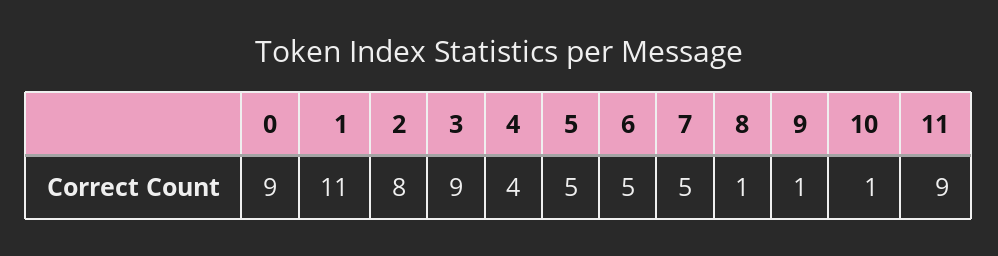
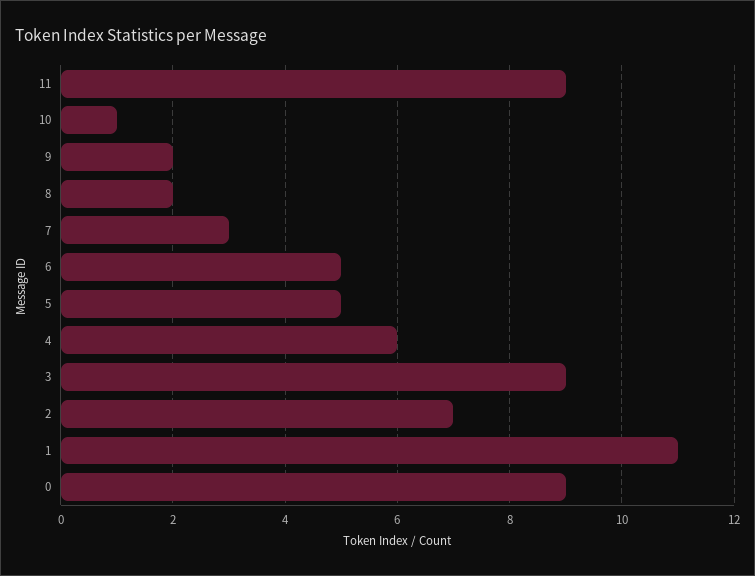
  {
    "0": 9,
    "1": 11,
-   "2": 8,
+   "2": 7,
    "3": 9,
-   "4": 4,
+   "4": 6,
    "5": 5,
    "6": 5,
-   "7": 5,
+   "7": 3,
-   "8": 1,
+   "8": 2,
-   "9": 1,
+   "9": 2,
    "10": 1,
    "11": 9
  }

